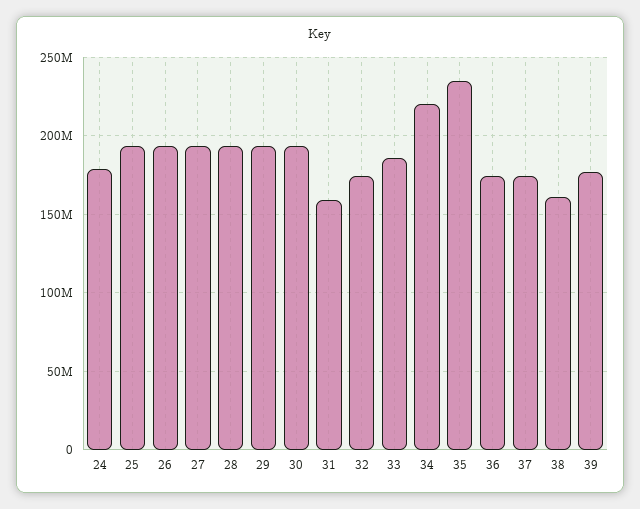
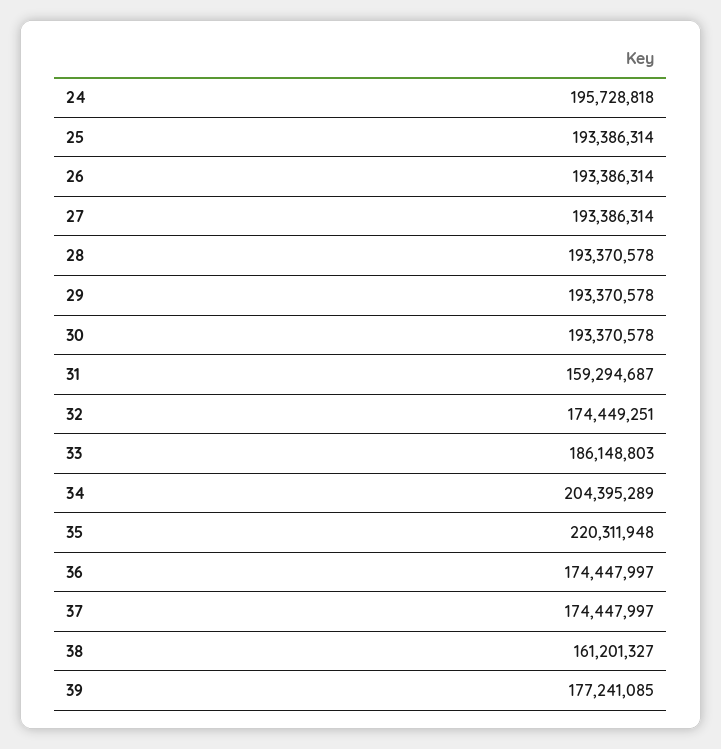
  {
-   "24": 180000000,
+   "24": 195728818,
    "25": 193386314,
    "26": 193386314,
    "27": 193386314,
    "28": 193370578,
    "29": 193370578,
    "30": 193370578,
    "31": 159294687,
    "32": 174449251,
    "33": 186148803,
-   "34": 220000000,
+   "34": 204395289,
-   "35": 235000000,
+   "35": 220311948,
    "36": 174447997,
    "37": 174447997,
    "38": 161201327,
    "39": 177241085
  }

